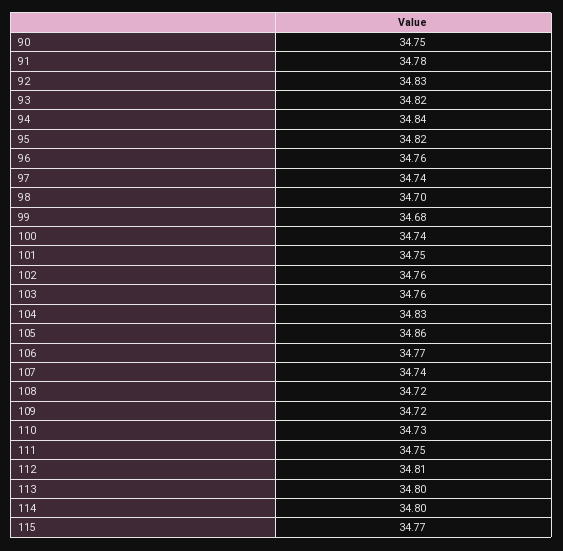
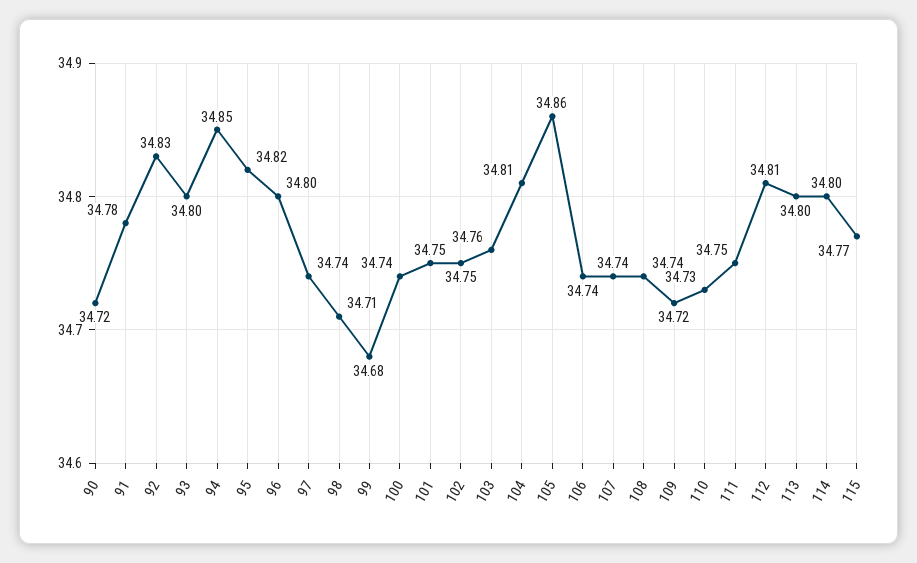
  {
-   "90": 34.75,
+   "90": 34.72,
    "91": 34.78,
    "92": 34.83,
-   "93": 34.82,
+   "93": 34.8,
-   "94": 34.84,
+   "94": 34.85,
    "95": 34.82,
-   "96": 34.76,
+   "96": 34.8,
    "97": 34.74,
-   "98": 34.7,
+   "98": 34.71,
    "99": 34.68,
    "100": 34.74,
    "101": 34.75,
-   "102": 34.76,
+   "102": 34.75,
    "103": 34.76,
-   "104": 34.83,
+   "104": 34.81,
    "105": 34.86,
-   "106": 34.77,
+   "106": 34.74,
    "107": 34.74,
-   "108": 34.72,
+   "108": 34.74,
    "109": 34.72,
    "110": 34.73,
    "111": 34.75,
    "112": 34.81,
    "113": 34.8,
    "114": 34.8,
    "115": 34.77
  }

